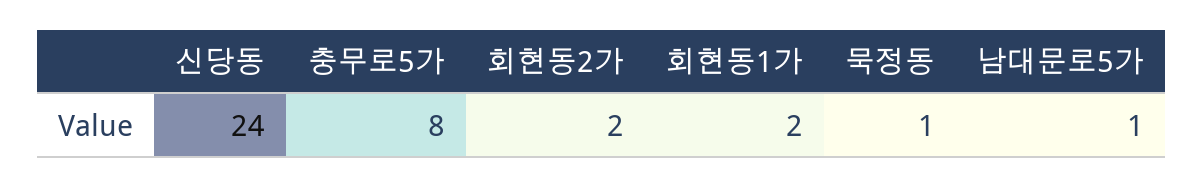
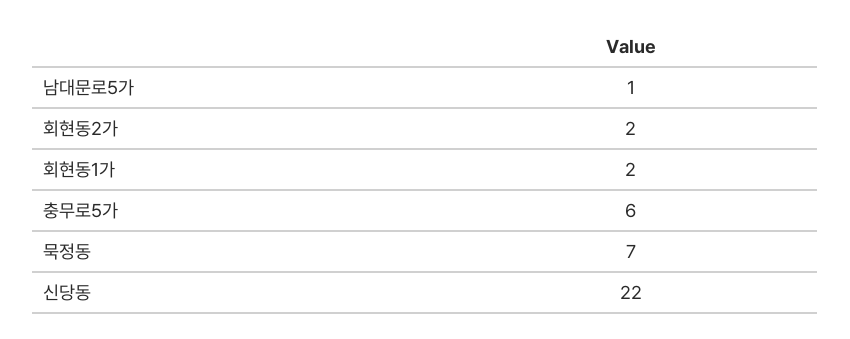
  {
-   "신당동": 24,
+   "신당동": 22,
-   "충무로5가": 8,
+   "충무로5가": 6,
    "회현동2가": 2,
    "회현동1가": 2,
-   "묵정동": 1,
+   "묵정동": 7,
    "남대문로5가": 1
  }

